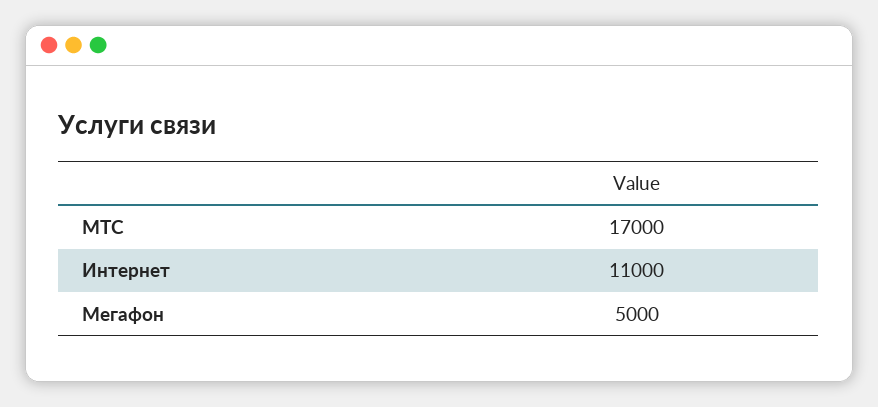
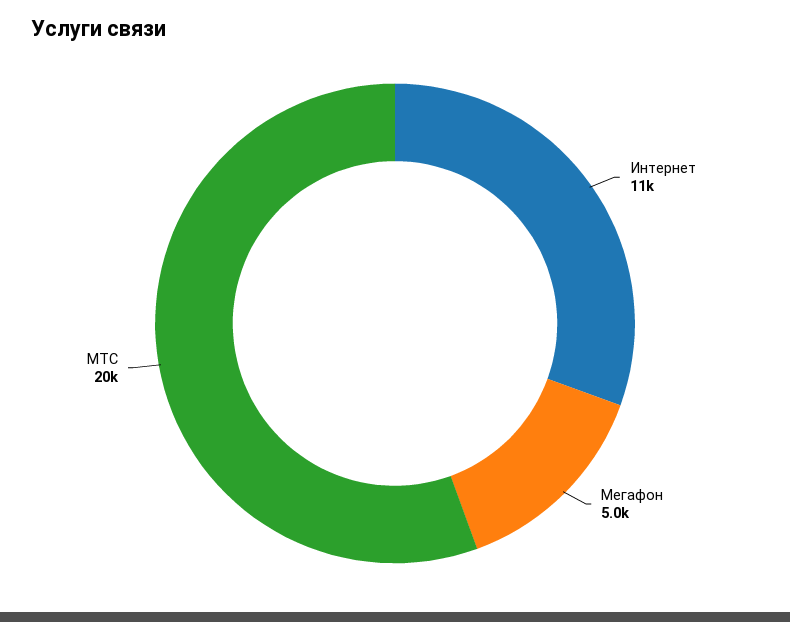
  {
-   "МТС": 17000,
+   "МТС": 20000,
    "Интернет": 11000,
    "Мегафон": 5000
  }

